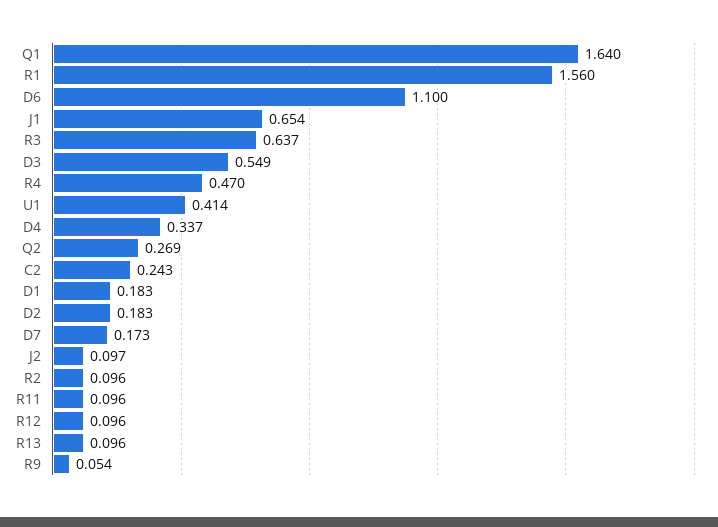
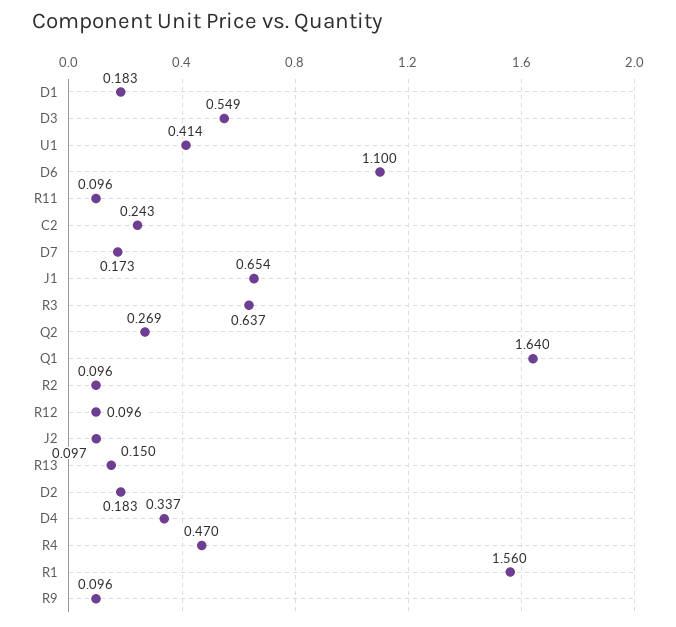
  {
    "Q1": 1.64,
    "R1": 1.56,
    "D6": 1.1,
    "J1": 0.654,
    "R3": 0.637,
    "D3": 0.549,
    "R4": 0.47,
    "U1": 0.414,
    "D4": 0.337,
    "Q2": 0.269,
    "C2": 0.243,
    "D1": 0.183,
    "D2": 0.183,
    "D7": 0.173,
    "J2": 0.097,
    "R2": 0.096,
    "R11": 0.096,
    "R12": 0.096,
-   "R13": 0.096,
+   "R13": 0.15,
-   "R9": 0.054
+   "R9": 0.096
  }

